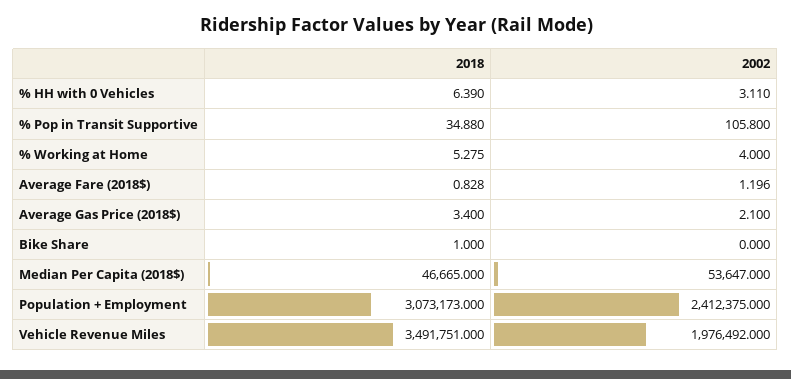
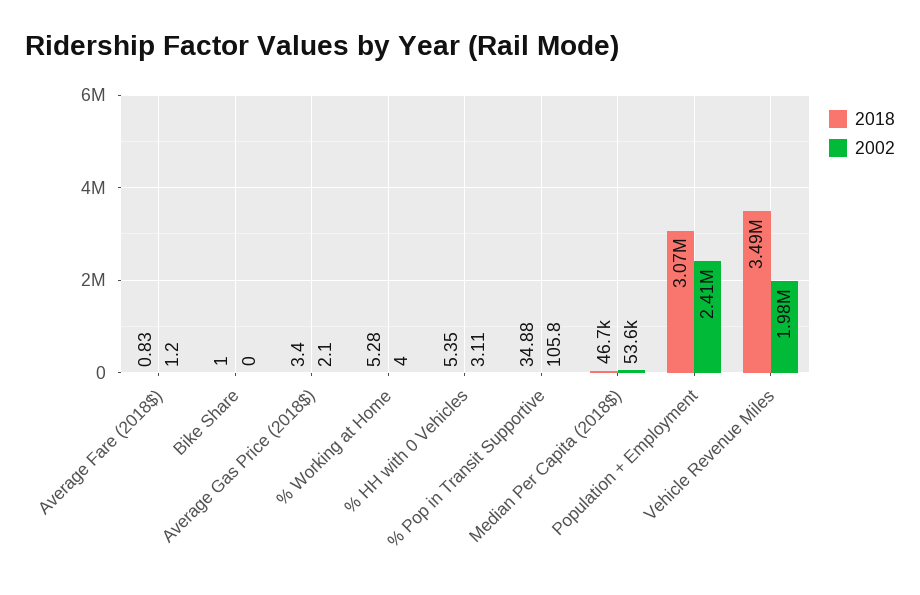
  {
    "2018": {
-     "% HH with 0 Vehicles": 6.39,
+     "% HH with 0 Vehicles": 5.35,
      "% Pop in Transit Supportive": 34.88,
      "% Working at Home": 5.275,
      "Average Fare (2018$)": 0.828,
      "Average Gas Price (2018$)": 3.4,
      "Bike Share": 1,
      "Median Per Capita (2018$)": 46665,
      "Population + Employment": 3073173,
      "Vehicle Revenue Miles": 3491751
    },
    "2002": {
      "% HH with 0 Vehicles": 3.11,
      "% Pop in Transit Supportive": 105.8,
      "% Working at Home": 4,
      "Average Fare (2018$)": 1.196,
      "Average Gas Price (2018$)": 2.1,
      "Bike Share": 0,
      "Median Per Capita (2018$)": 53647,
      "Population + Employment": 2412375,
      "Vehicle Revenue Miles": 1976492
    }
  }

